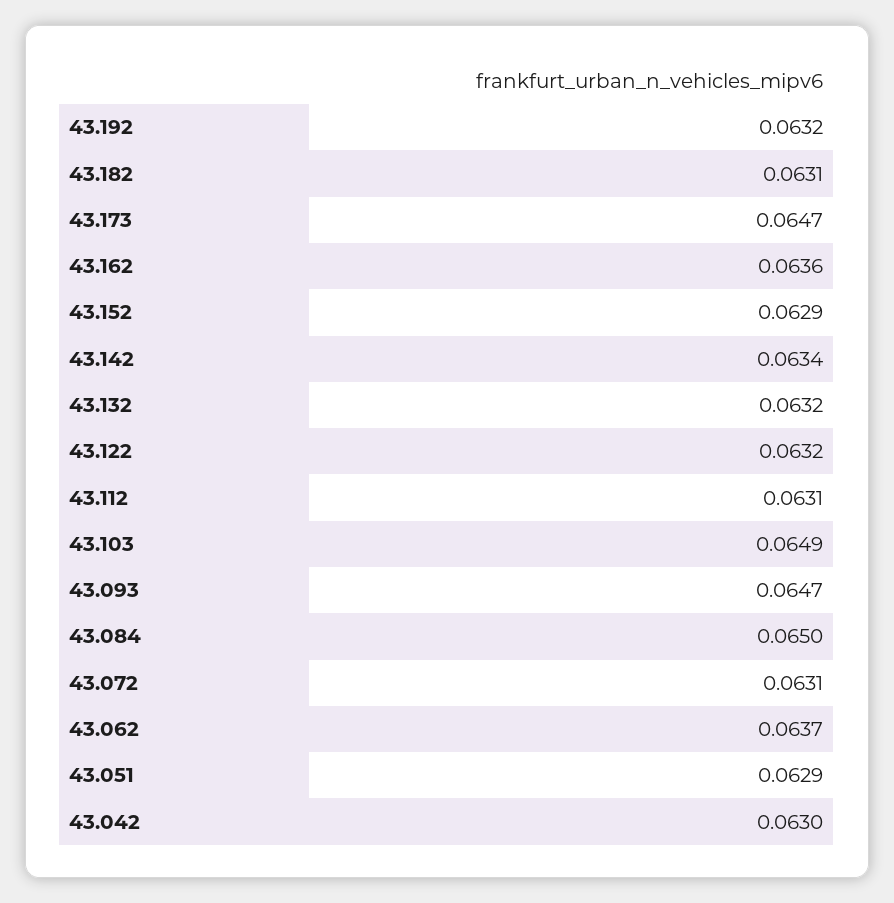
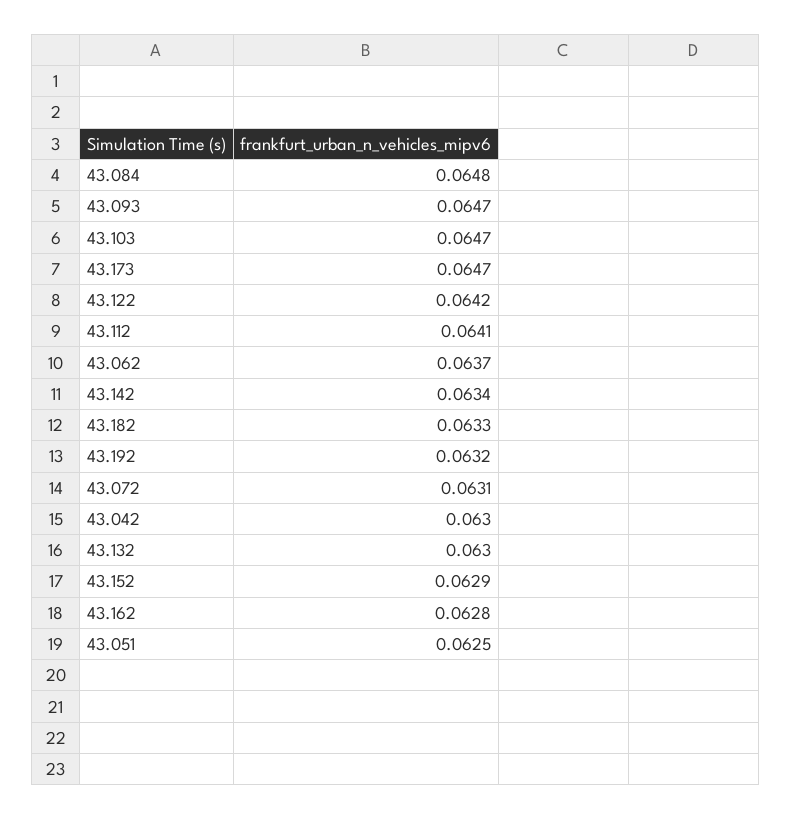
  {
    "43.192": 0.0632,
-   "43.182": 0.0631,
+   "43.182": 0.0633,
    "43.173": 0.0647,
-   "43.162": 0.0636,
+   "43.162": 0.0628,
    "43.152": 0.0629,
    "43.142": 0.0634,
-   "43.132": 0.0632,
+   "43.132": 0.063,
-   "43.122": 0.0632,
+   "43.122": 0.0642,
-   "43.112": 0.0631,
+   "43.112": 0.0641,
-   "43.103": 0.0649,
+   "43.103": 0.0647,
    "43.093": 0.0647,
-   "43.084": 0.065,
+   "43.084": 0.0648,
    "43.072": 0.0631,
    "43.062": 0.0637,
-   "43.051": 0.0629,
+   "43.051": 0.0625,
    "43.042": 0.063
  }

